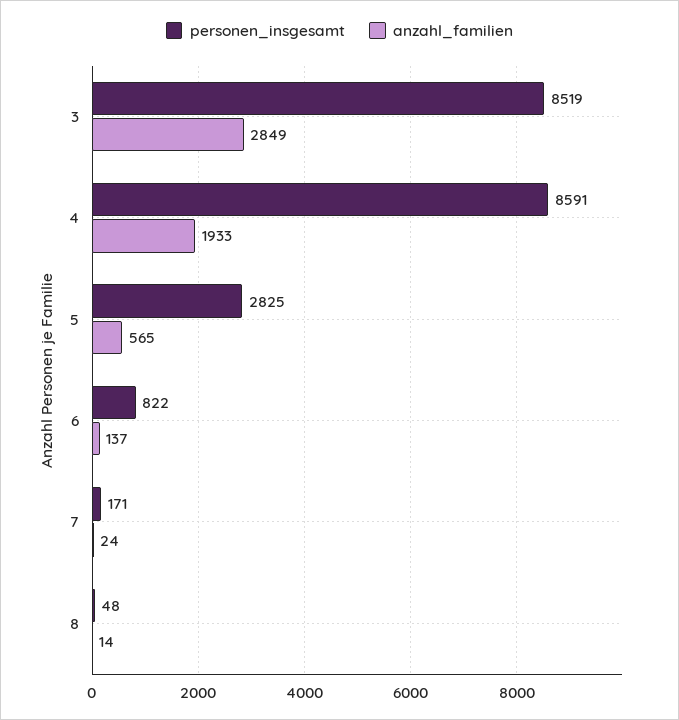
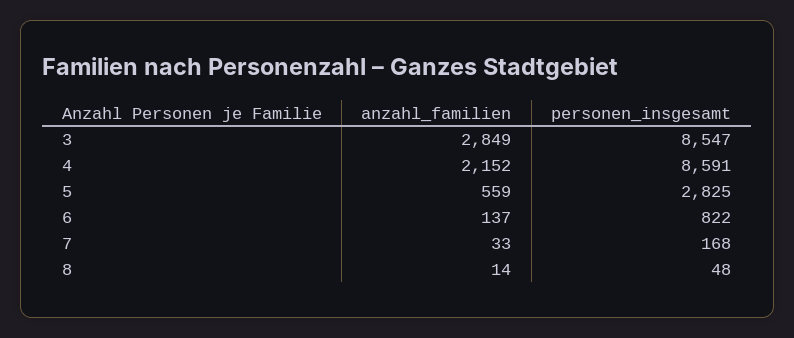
  {
    "personen_insgesamt": {
-     "3": 8519,
+     "3": 8547,
      "4": 8591,
      "5": 2825,
      "6": 822,
-     "7": 171,
+     "7": 168,
      "8": 48
    },
    "anzahl_familien": {
      "3": 2849,
-     "4": 1933,
+     "4": 2152,
-     "5": 565,
+     "5": 559,
      "6": 137,
-     "7": 24,
+     "7": 33,
      "8": 14
    }
  }

